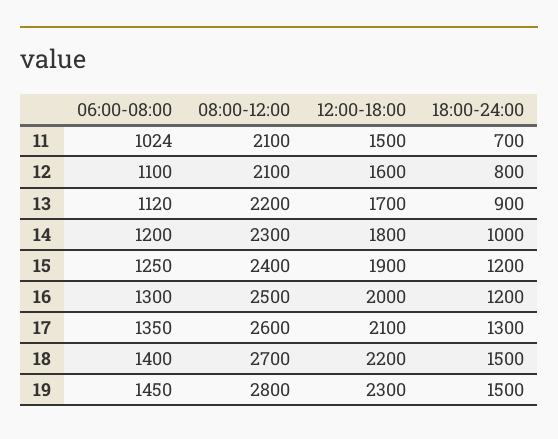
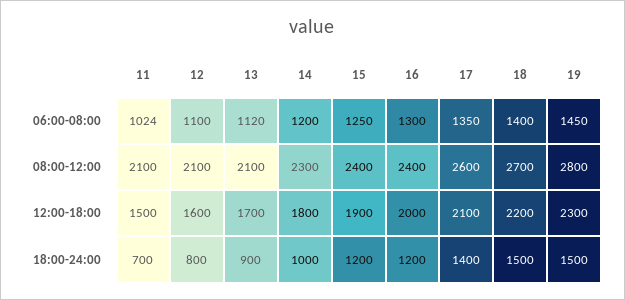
  {
    "06:00-08:00": {
      "11": 1024,
      "12": 1100,
      "13": 1120,
      "14": 1200,
      "15": 1250,
      "16": 1300,
      "17": 1350,
      "18": 1400,
      "19": 1450
    },
    "08:00-12:00": {
      "11": 2100,
      "12": 2100,
-     "13": 2200,
+     "13": 2100,
      "14": 2300,
      "15": 2400,
-     "16": 2500,
+     "16": 2400,
      "17": 2600,
      "18": 2700,
      "19": 2800
    },
    "12:00-18:00": {
      "11": 1500,
      "12": 1600,
      "13": 1700,
      "14": 1800,
      "15": 1900,
      "16": 2000,
      "17": 2100,
      "18": 2200,
      "19": 2300
    },
    "18:00-24:00": {
      "11": 700,
      "12": 800,
      "13": 900,
      "14": 1000,
      "15": 1200,
      "16": 1200,
-     "17": 1300,
+     "17": 1400,
      "18": 1500,
      "19": 1500
    }
  }

